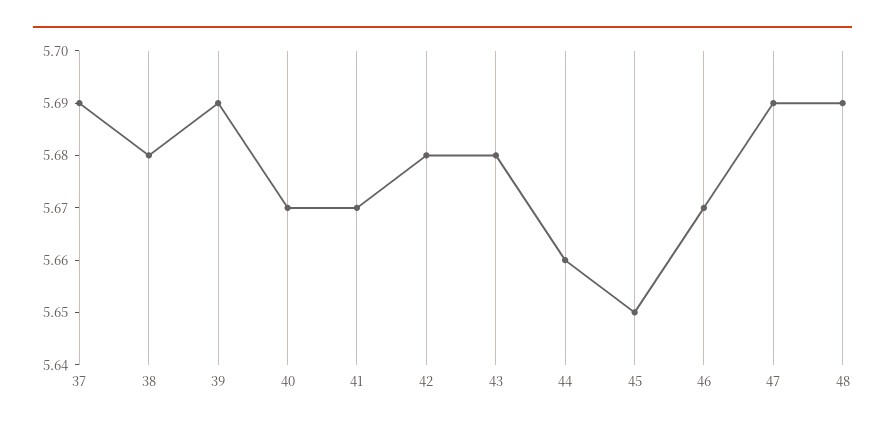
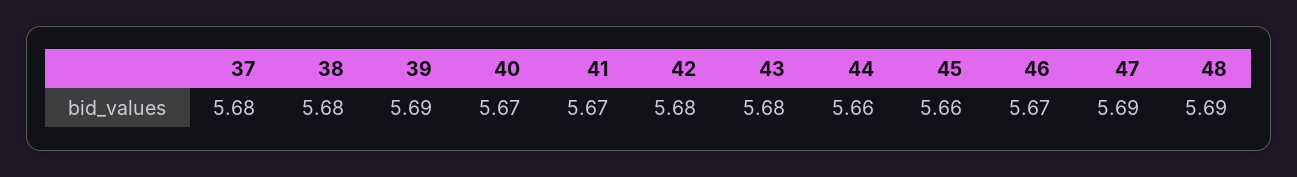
  {
-   "37": 5.69,
+   "37": 5.68,
    "38": 5.68,
    "39": 5.69,
    "40": 5.67,
    "41": 5.67,
    "42": 5.68,
    "43": 5.68,
    "44": 5.66,
-   "45": 5.65,
+   "45": 5.66,
    "46": 5.67,
    "47": 5.69,
    "48": 5.69
  }

